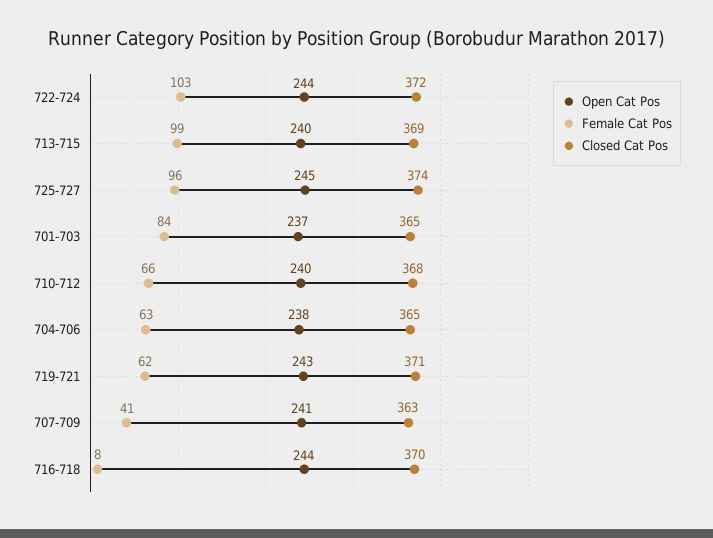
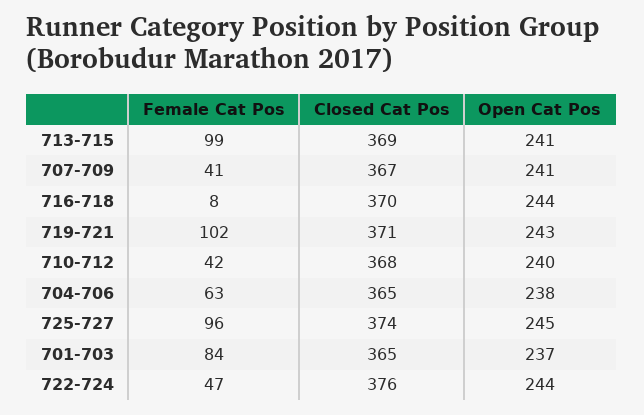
  {
    "Open Cat Pos": {
      "722-724": 244,
-     "713-715": 240,
+     "713-715": 241,
      "725-727": 245,
      "701-703": 237,
      "710-712": 240,
      "704-706": 238,
      "719-721": 243,
      "707-709": 241,
      "716-718": 244
    },
    "Female Cat Pos": {
-     "722-724": 103,
+     "722-724": 47,
      "713-715": 99,
      "725-727": 96,
      "701-703": 84,
-     "710-712": 66,
+     "710-712": 42,
      "704-706": 63,
-     "719-721": 62,
+     "719-721": 102,
      "707-709": 41,
      "716-718": 8
    },
    "Closed Cat Pos": {
-     "722-724": 372,
+     "722-724": 376,
      "713-715": 369,
      "725-727": 374,
      "701-703": 365,
      "710-712": 368,
      "704-706": 365,
      "719-721": 371,
-     "707-709": 363,
+     "707-709": 367,
      "716-718": 370
    }
  }

